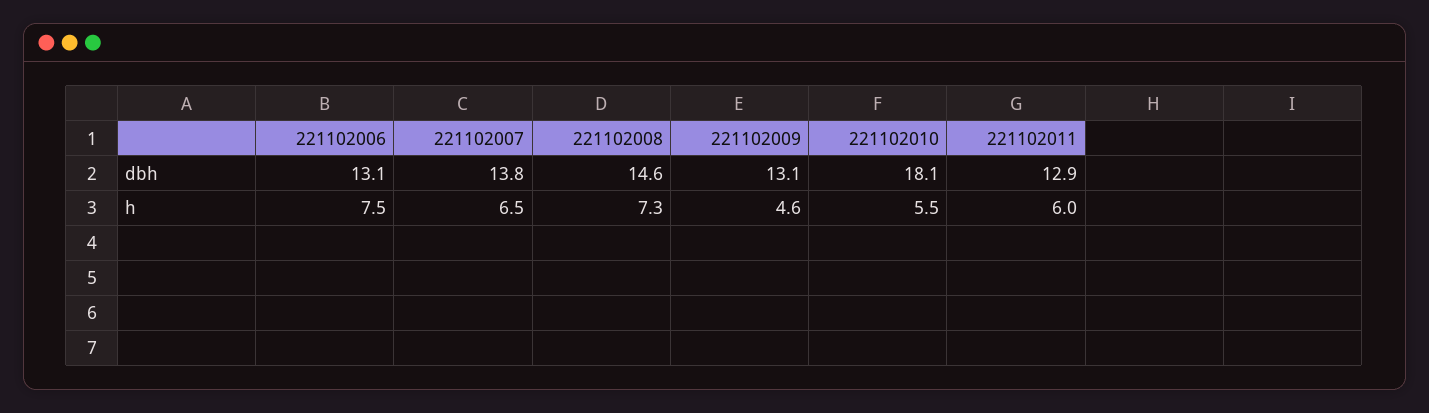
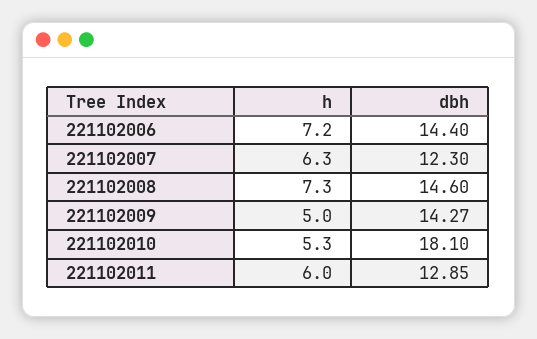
  {
    "221102006": {
-     "dbh": 13.1,
+     "dbh": 14.4,
-     "h": 7.5
+     "h": 7.2
    },
    "221102007": {
-     "dbh": 13.8,
+     "dbh": 12.3,
-     "h": 6.5
+     "h": 6.3
    },
    "221102008": {
      "dbh": 14.6,
      "h": 7.3
    },
    "221102009": {
-     "dbh": 13.1,
+     "dbh": 14.27,
-     "h": 4.6
+     "h": 5
    },
    "221102010": {
      "dbh": 18.1,
-     "h": 5.5
+     "h": 5.3
    },
    "221102011": {
      "dbh": 12.85,
      "h": 6
    }
  }

